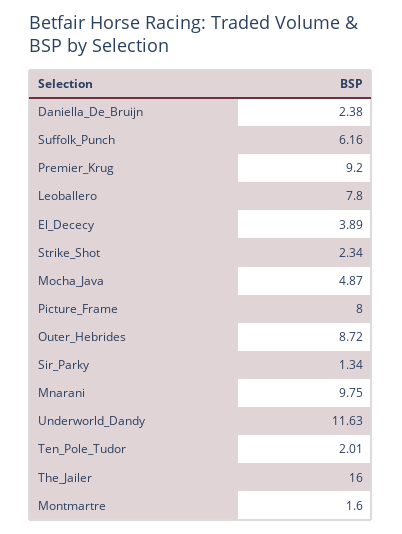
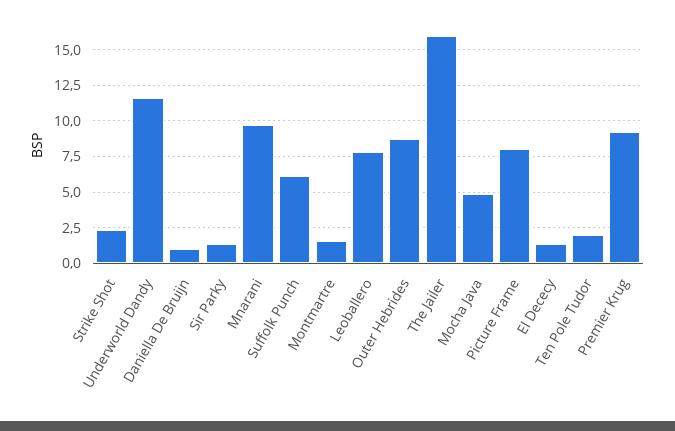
  {
-   "Daniella_De_Bruijn": 2.38,
+   "Daniella_De_Bruijn": 1,
    "Suffolk_Punch": 6.16,
    "Premier_Krug": 9.2,
    "Leoballero": 7.8,
-   "El_Dececy": 3.89,
+   "El_Dececy": 1.5,
    "Strike_Shot": 2.34,
    "Mocha_Java": 4.87,
    "Picture_Frame": 8,
    "Outer_Hebrides": 8.72,
    "Sir_Parky": 1.34,
    "Mnarani": 9.75,
    "Underworld_Dandy": 11.63,
    "Ten_Pole_Tudor": 2.01,
    "The_Jailer": 16,
    "Montmartre": 1.6
  }

